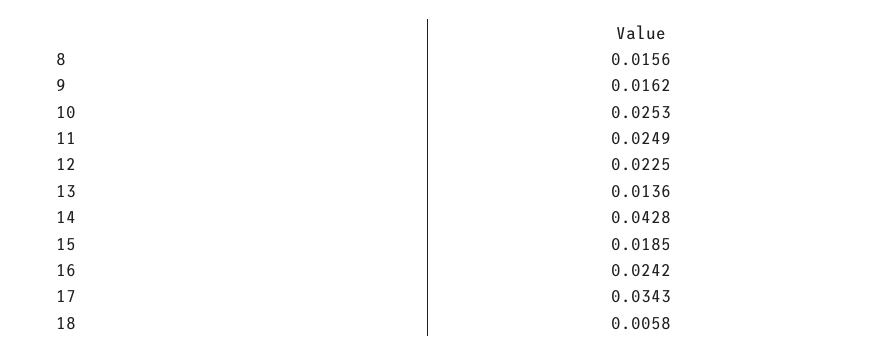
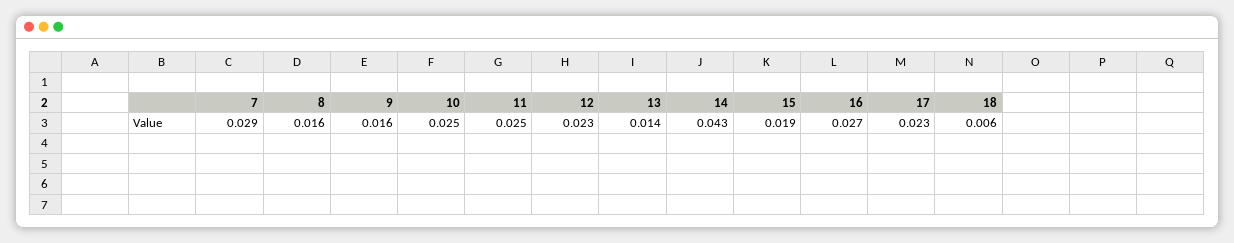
  {
    "8": 0.0156,
    "9": 0.0162,
    "10": 0.0253,
    "11": 0.0249,
    "12": 0.0225,
    "13": 0.0136,
    "14": 0.0428,
    "15": 0.0185,
-   "16": 0.0242,
+   "16": 0.027,
-   "17": 0.0343,
+   "17": 0.023,
-   "18": 0.0058
+   "18": 0.0058,
+   "7": 0.029
  }

